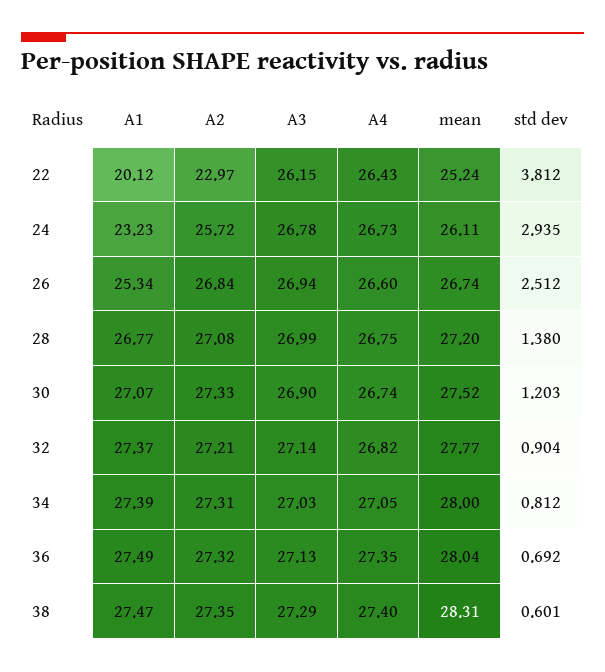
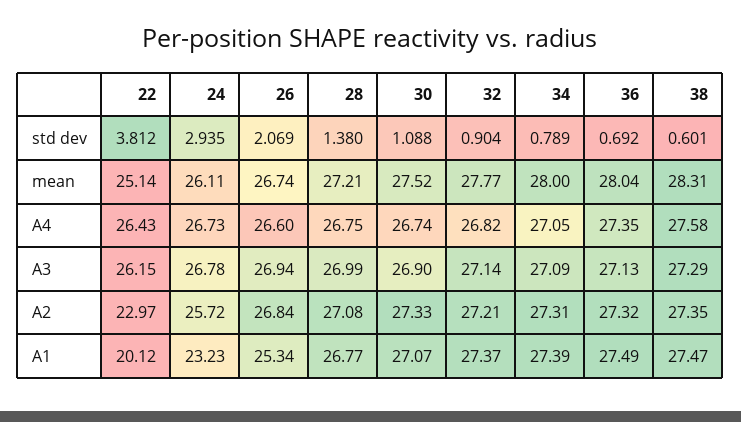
  {
    "A1": {
      "22": 20.12,
      "24": 23.23,
      "26": 25.34,
      "28": 26.77,
      "30": 27.07,
      "32": 27.37,
      "34": 27.39,
      "36": 27.49,
      "38": 27.47
    },
    "A2": {
      "22": 22.97,
      "24": 25.72,
      "26": 26.84,
      "28": 27.08,
      "30": 27.33,
      "32": 27.21,
      "34": 27.31,
      "36": 27.32,
      "38": 27.35
    },
    "A3": {
      "22": 26.15,
      "24": 26.78,
      "26": 26.94,
      "28": 26.99,
      "30": 26.9,
      "32": 27.14,
-     "34": 27.03,
+     "34": 27.09,
      "36": 27.13,
      "38": 27.29
    },
    "A4": {
      "22": 26.43,
      "24": 26.73,
      "26": 26.6,
      "28": 26.75,
      "30": 26.74,
      "32": 26.82,
      "34": 27.05,
      "36": 27.35,
-     "38": 27.4
+     "38": 27.58
    },
    "mean": {
-     "22": 25.24,
+     "22": 25.14,
      "24": 26.11,
      "26": 26.74,
-     "28": 27.2,
+     "28": 27.21,
      "30": 27.52,
      "32": 27.77,
      "34": 28,
      "36": 28.04,
      "38": 28.31
    },
    "std dev": {
      "22": 3.812,
      "24": 2.935,
-     "26": 2.512,
+     "26": 2.069,
      "28": 1.38,
-     "30": 1.203,
+     "30": 1.088,
      "32": 0.904,
-     "34": 0.812,
+     "34": 0.789,
      "36": 0.692,
      "38": 0.601
    }
  }

